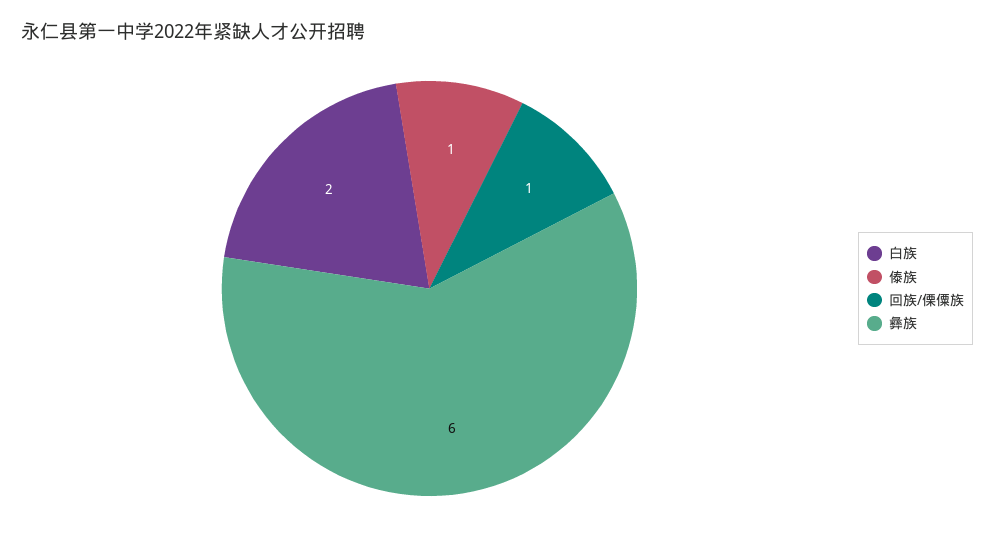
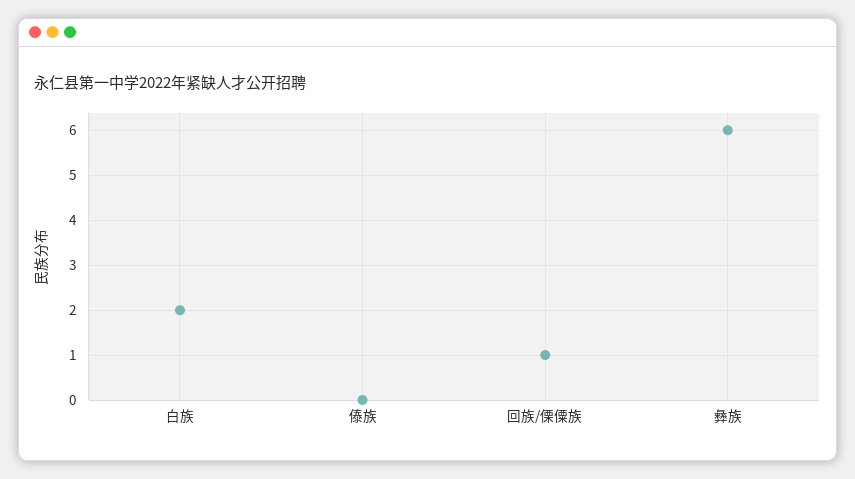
  {
    "白族": 2,
-   "傣族": 1,
+   "傣族": 0,
    "回族/傈僳族": 1,
    "彝族": 6
  }

